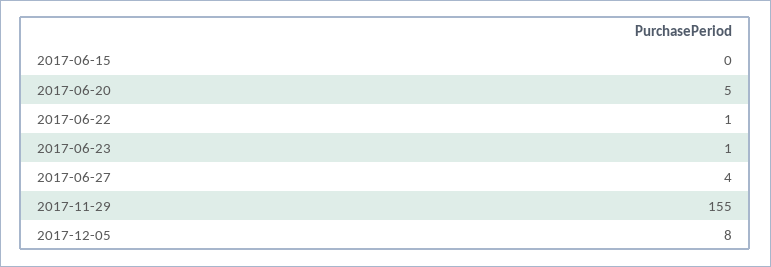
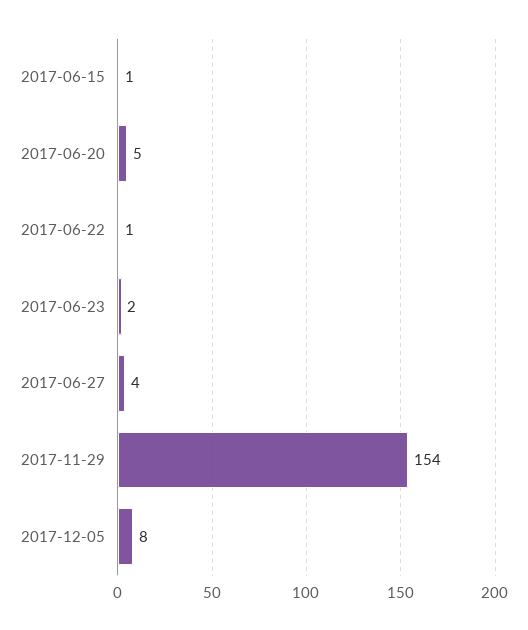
  {
-   "2017-06-15": 0,
+   "2017-06-15": 1,
    "2017-06-20": 5,
    "2017-06-22": 1,
-   "2017-06-23": 1,
+   "2017-06-23": 2,
    "2017-06-27": 4,
-   "2017-11-29": 155,
+   "2017-11-29": 154,
    "2017-12-05": 8
  }

